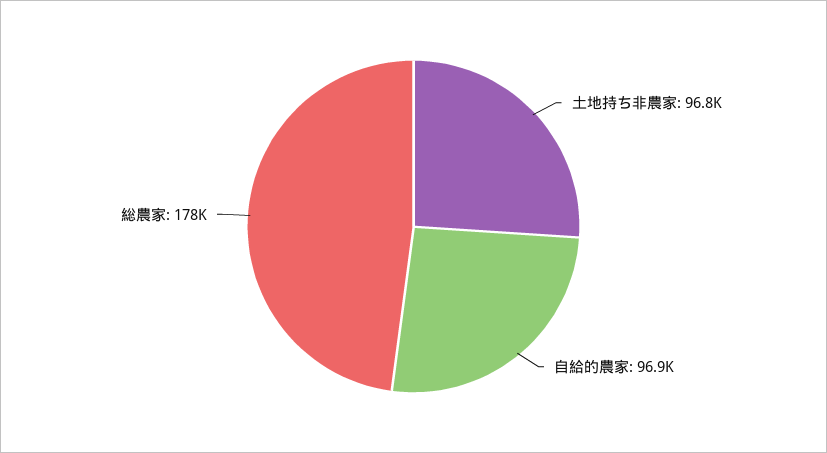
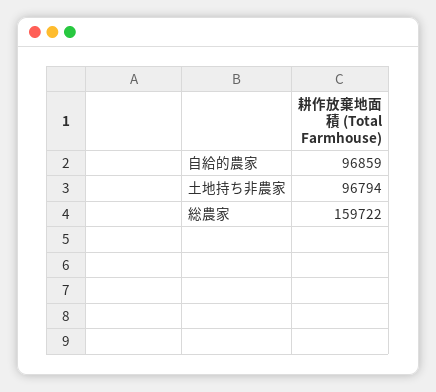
  {
    "土地持ち非農家": 96794,
    "自給的農家": 96859,
-   "総農家": 178000
+   "総農家": 159722
  }

